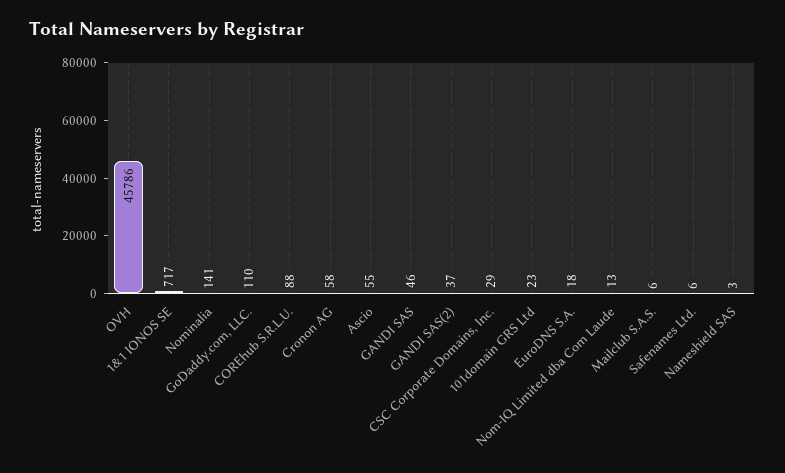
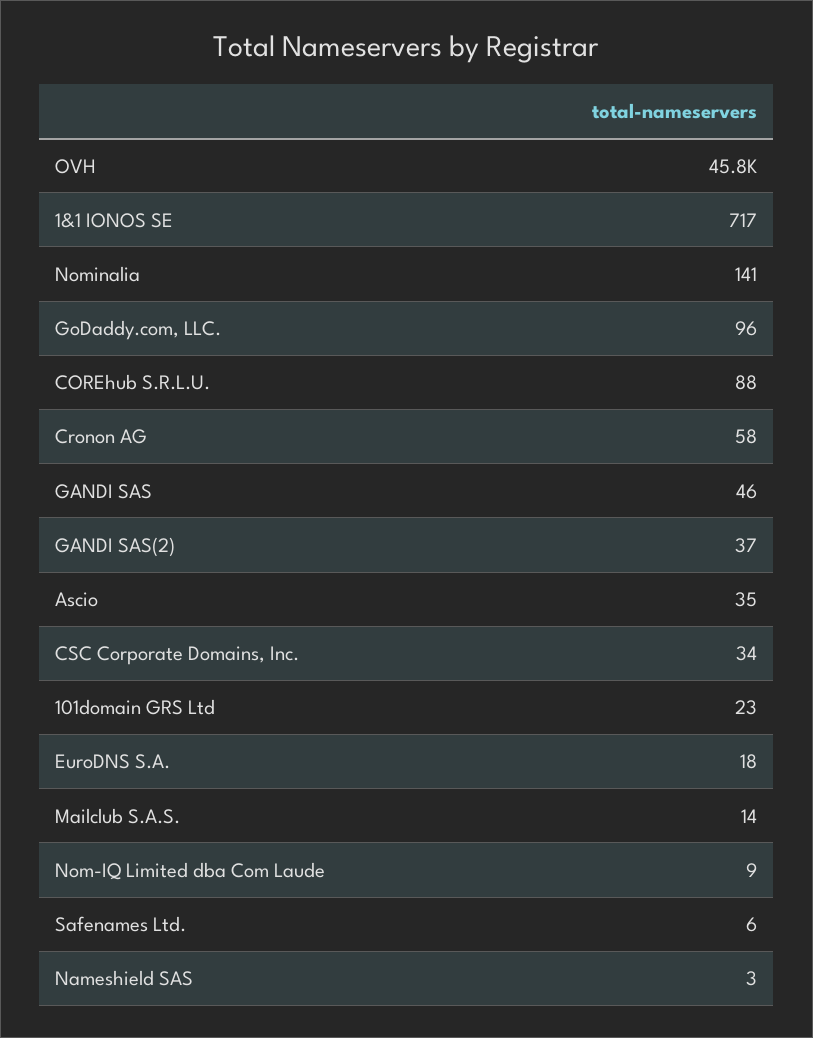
  {
    "OVH": 45786,
    "1&1 IONOS SE": 717,
    "Nominalia": 141,
-   "GoDaddy.com, LLC.": 110,
+   "GoDaddy.com, LLC.": 96,
    "COREhub S.R.L.U.": 88,
    "Cronon AG": 58,
-   "Ascio": 55,
+   "Ascio": 35,
    "GANDI SAS": 46,
    "GANDI SAS(2)": 37,
-   "CSC Corporate Domains, Inc.": 29,
+   "CSC Corporate Domains, Inc.": 34,
    "101domain GRS Ltd": 23,
    "EuroDNS S.A.": 18,
-   "Nom-IQ Limited dba Com Laude": 13,
+   "Nom-IQ Limited dba Com Laude": 9,
-   "Mailclub S.A.S.": 6,
+   "Mailclub S.A.S.": 14,
    "Safenames Ltd.": 6,
    "Nameshield SAS": 3
  }

